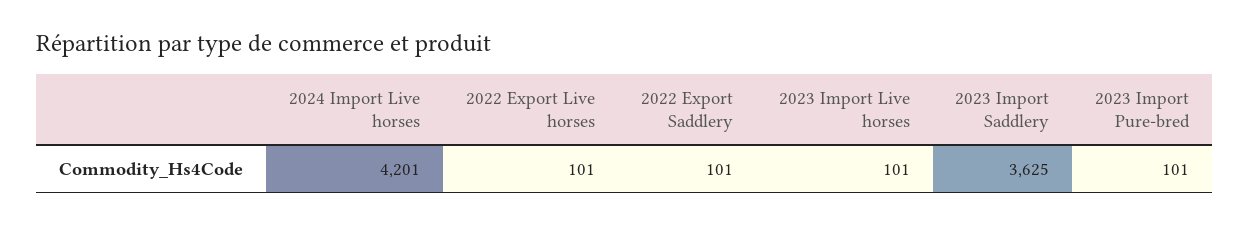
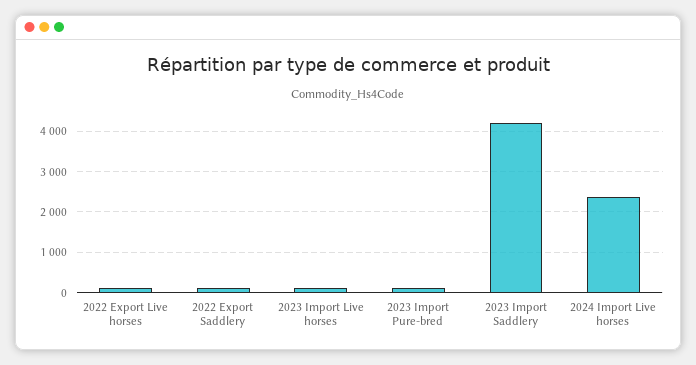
  {
-   "2024 Import Live horses": 4201,
+   "2024 Import Live horses": 2400,
    "2022 Export Live horses": 101,
    "2022 Export Saddlery": 101,
    "2023 Import Live horses": 101,
-   "2023 Import Saddlery": 3625,
+   "2023 Import Saddlery": 4200,
    "2023 Import Pure-bred": 101
  }

